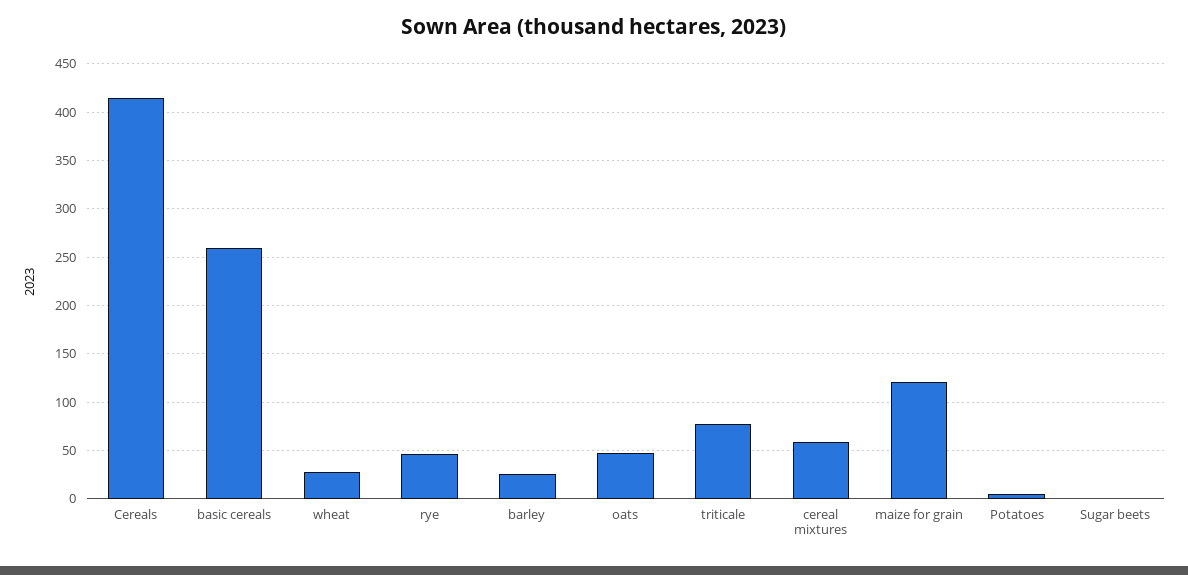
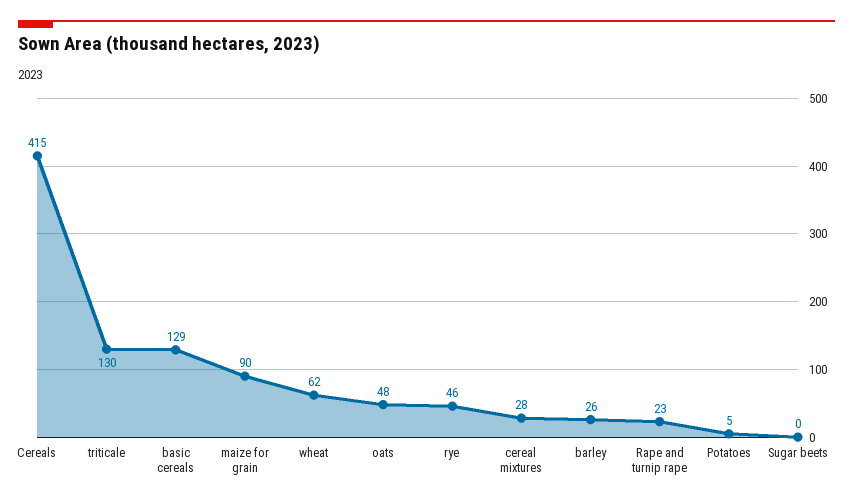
  {
    "Cereals": 415,
-   "basic cereals": 260,
+   "basic cereals": 129,
-   "wheat": 30,
+   "wheat": 62,
    "rye": 46,
    "barley": 26,
    "oats": 48,
-   "triticale": 80,
+   "triticale": 130,
-   "cereal mixtures": 60,
+   "cereal mixtures": 28,
-   "maize for grain": 120,
+   "maize for grain": 90,
    "Potatoes": 5,
-   "Sugar beets": 0
+   "Sugar beets": 0,
+   "Rape and turnip rape": 23
  }

